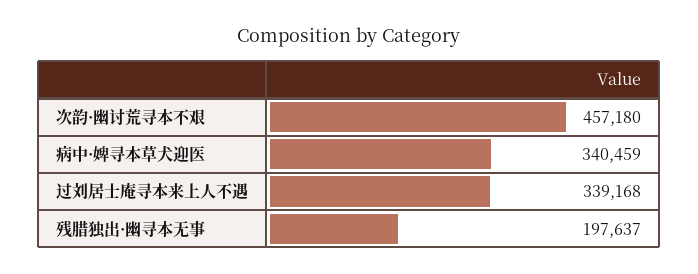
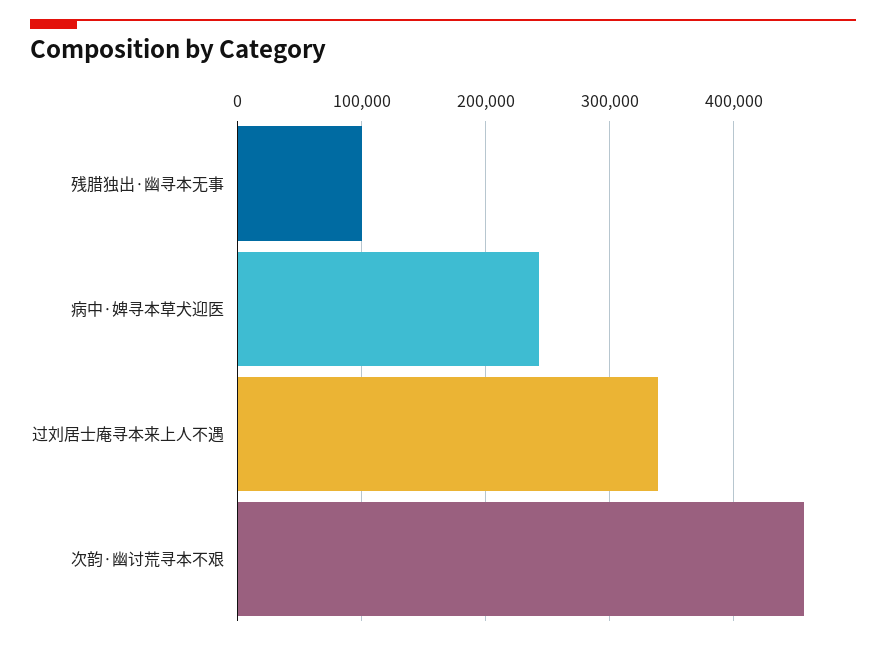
  {
    "次韵·幽讨荒寻本不艰": 457180,
-   "病中·婢寻本草犬迎医": 340459,
+   "病中·婢寻本草犬迎医": 240000,
    "过刘居士庵寻本来上人不遇": 339168,
-   "残腊独出·幽寻本无事": 197637
+   "残腊独出·幽寻本无事": 100000
  }

